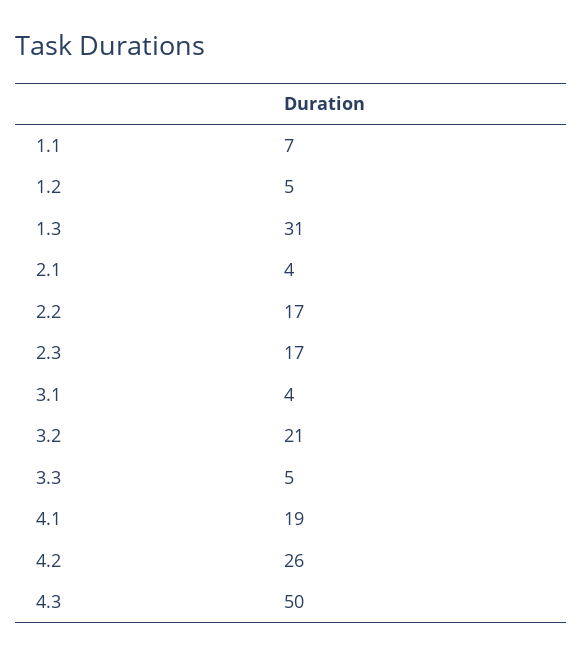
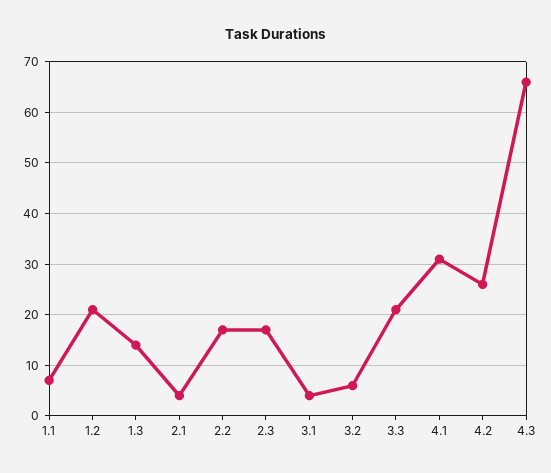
  {
    "1.1": 7,
-   "1.2": 5,
+   "1.2": 20,
-   "1.3": 31,
+   "1.3": 15,
    "2.1": 4,
    "2.2": 17,
    "2.3": 17,
    "3.1": 4,
-   "3.2": 21,
+   "3.2": 5,
-   "3.3": 5,
+   "3.3": 20,
-   "4.1": 19,
+   "4.1": 30,
    "4.2": 26,
-   "4.3": 50
+   "4.3": 65
  }

